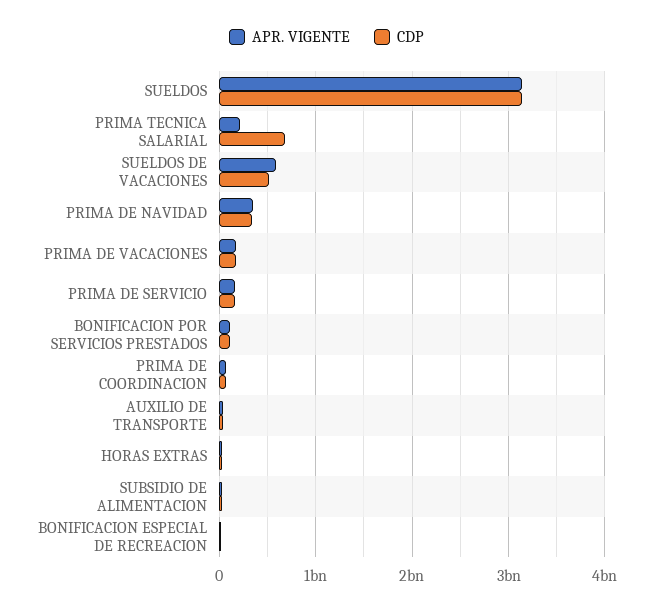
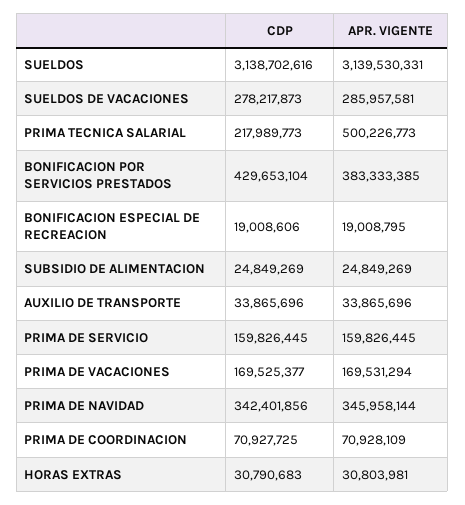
  {
    "APR. VIGENTE": {
      "SUELDOS": 3139530331,
-     "PRIMA TECNICA SALARIAL": 200000000,
+     "PRIMA TECNICA SALARIAL": 500226773,
-     "SUELDOS DE VACACIONES": 600000000,
+     "SUELDOS DE VACACIONES": 285957581,
      "PRIMA DE NAVIDAD": 345958144,
      "PRIMA DE VACACIONES": 169531294,
      "PRIMA DE SERVICIO": 159826445,
-     "BONIFICACION POR SERVICIOS PRESTADOS": 100000000,
+     "BONIFICACION POR SERVICIOS PRESTADOS": 383333385,
      "PRIMA DE COORDINACION": 70928109,
      "AUXILIO DE TRANSPORTE": 33865696,
      "HORAS EXTRAS": 30803981,
      "SUBSIDIO DE ALIMENTACION": 24849269,
      "BONIFICACION ESPECIAL DE RECREACION": 19008795
    },
    "CDP": {
      "SUELDOS": 3138702616,
-     "PRIMA TECNICA SALARIAL": 700000000,
+     "PRIMA TECNICA SALARIAL": 217989773,
-     "SUELDOS DE VACACIONES": 500000000,
+     "SUELDOS DE VACACIONES": 278217873,
      "PRIMA DE NAVIDAD": 342401856,
      "PRIMA DE VACACIONES": 169525377,
      "PRIMA DE SERVICIO": 159826445,
-     "BONIFICACION POR SERVICIOS PRESTADOS": 100000000,
+     "BONIFICACION POR SERVICIOS PRESTADOS": 429653104,
      "PRIMA DE COORDINACION": 70927725,
      "AUXILIO DE TRANSPORTE": 33865696,
      "HORAS EXTRAS": 30790683,
      "SUBSIDIO DE ALIMENTACION": 24849269,
      "BONIFICACION ESPECIAL DE RECREACION": 19008606
    }
  }

